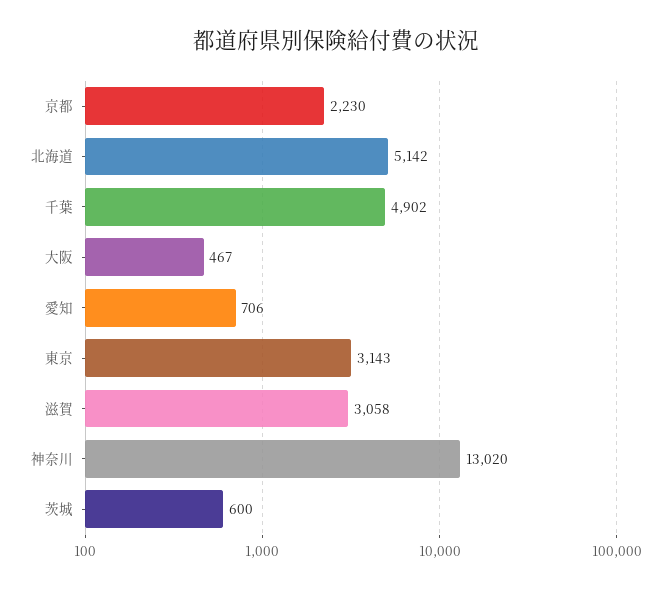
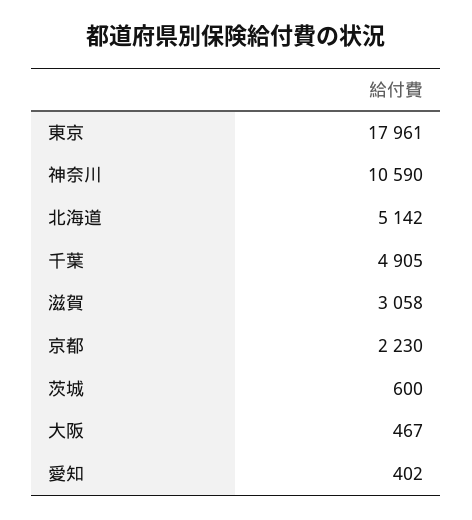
  {
    "京都": 2230,
    "北海道": 5142,
-   "千葉": 4902,
+   "千葉": 4905,
    "大阪": 467,
-   "愛知": 706,
+   "愛知": 402,
-   "東京": 3143,
+   "東京": 17961,
    "滋賀": 3058,
-   "神奈川": 13020,
+   "神奈川": 10590,
    "茨城": 600
  }

